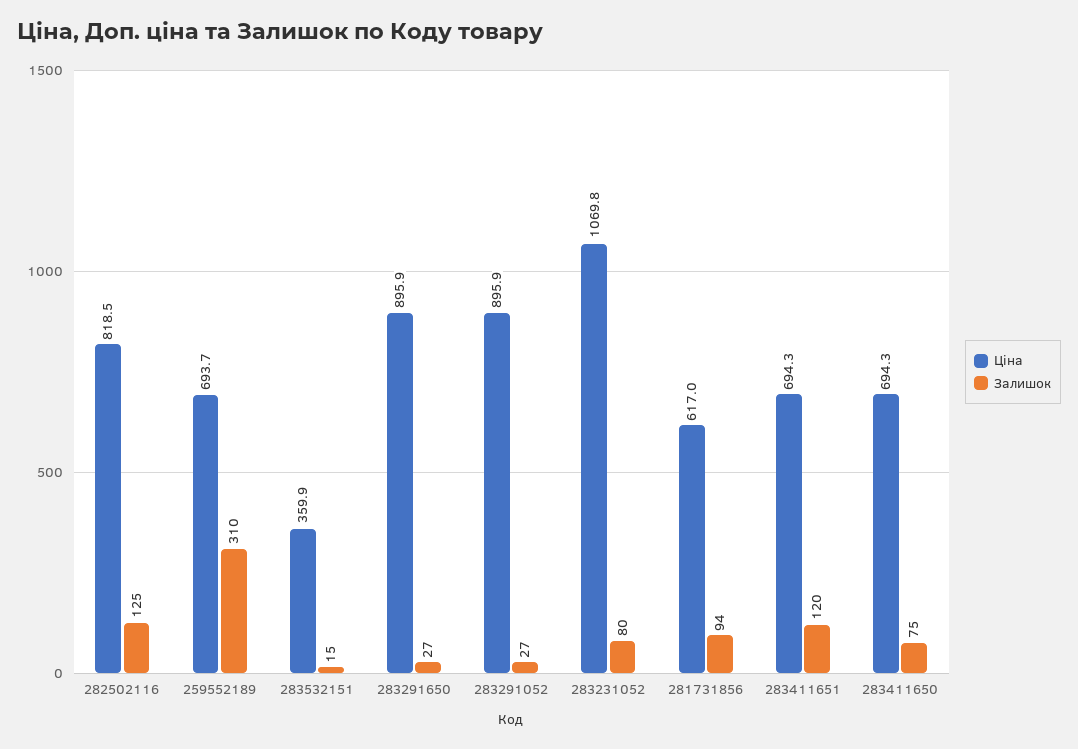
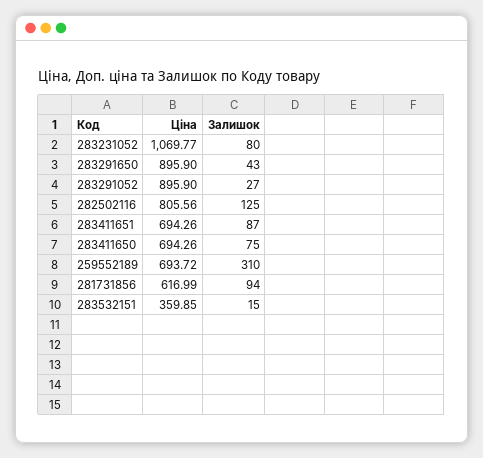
  {
    "Ціна": {
-     "282502116": 818.5,
+     "282502116": 805.56,
      "259552189": 693.72,
      "283532151": 359.85,
      "283291650": 895.9,
      "283291052": 895.9,
      "283231052": 1069.77,
      "281731856": 616.99,
      "283411651": 694.26,
      "283411650": 694.26
    },
    "Залишок": {
      "282502116": 125,
      "259552189": 310,
      "283532151": 15,
-     "283291650": 27,
+     "283291650": 43,
      "283291052": 27,
      "283231052": 80,
      "281731856": 94,
-     "283411651": 120,
+     "283411651": 87,
      "283411650": 75
    }
  }

